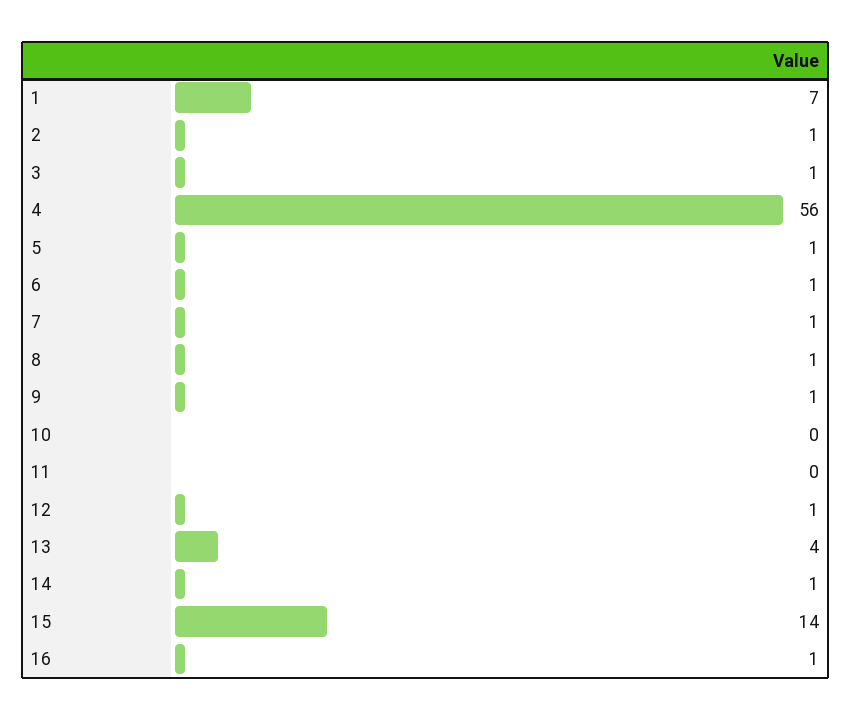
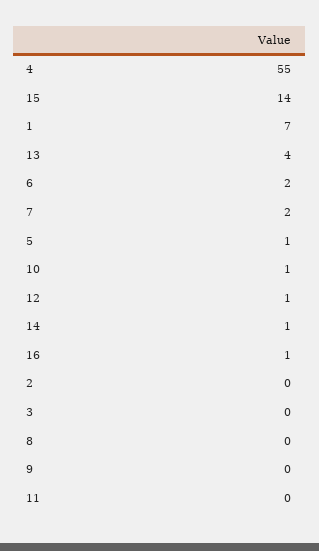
  {
    "1": 7,
-   "2": 1,
+   "2": 0,
-   "3": 1,
+   "3": 0,
-   "4": 56,
+   "4": 55,
    "5": 1,
-   "6": 1,
+   "6": 2,
-   "7": 1,
+   "7": 2,
-   "8": 1,
+   "8": 0,
-   "9": 1,
+   "9": 0,
-   "10": 0,
+   "10": 1,
    "11": 0,
    "12": 1,
    "13": 4,
    "14": 1,
    "15": 14,
    "16": 1
  }

